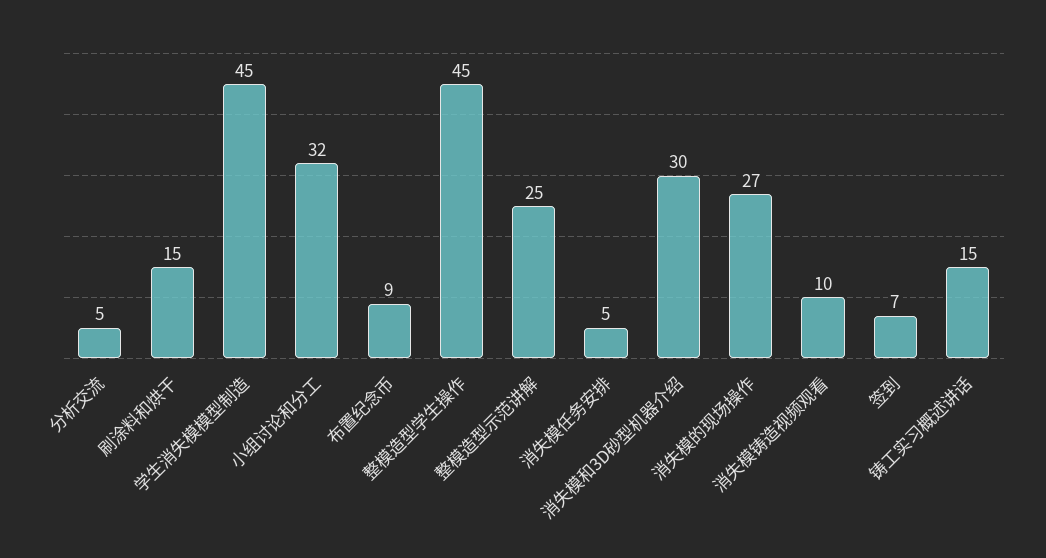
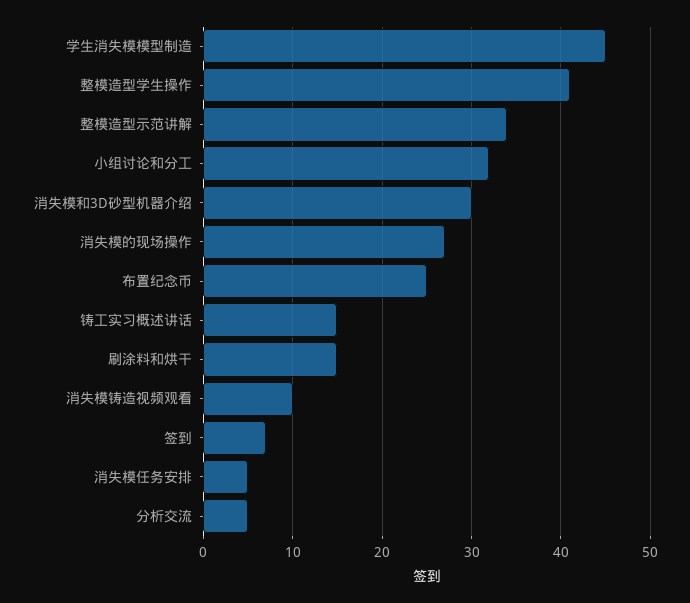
  {
    "分析交流": 5,
    "刷涂料和烘干": 15,
    "学生消失模模型制造": 45,
    "小组讨论和分工": 32,
-   "布置纪念币": 9,
+   "布置纪念币": 25,
-   "整模造型学生操作": 45,
+   "整模造型学生操作": 41,
-   "整模造型示范讲解": 25,
+   "整模造型示范讲解": 34,
    "消失模任务安排": 5,
    "消失模和3D砂型机器介绍": 30,
    "消失模的现场操作": 27,
    "消失模铸造视频观看": 10,
    "签到": 7,
    "铸工实习概述讲话": 15
  }

